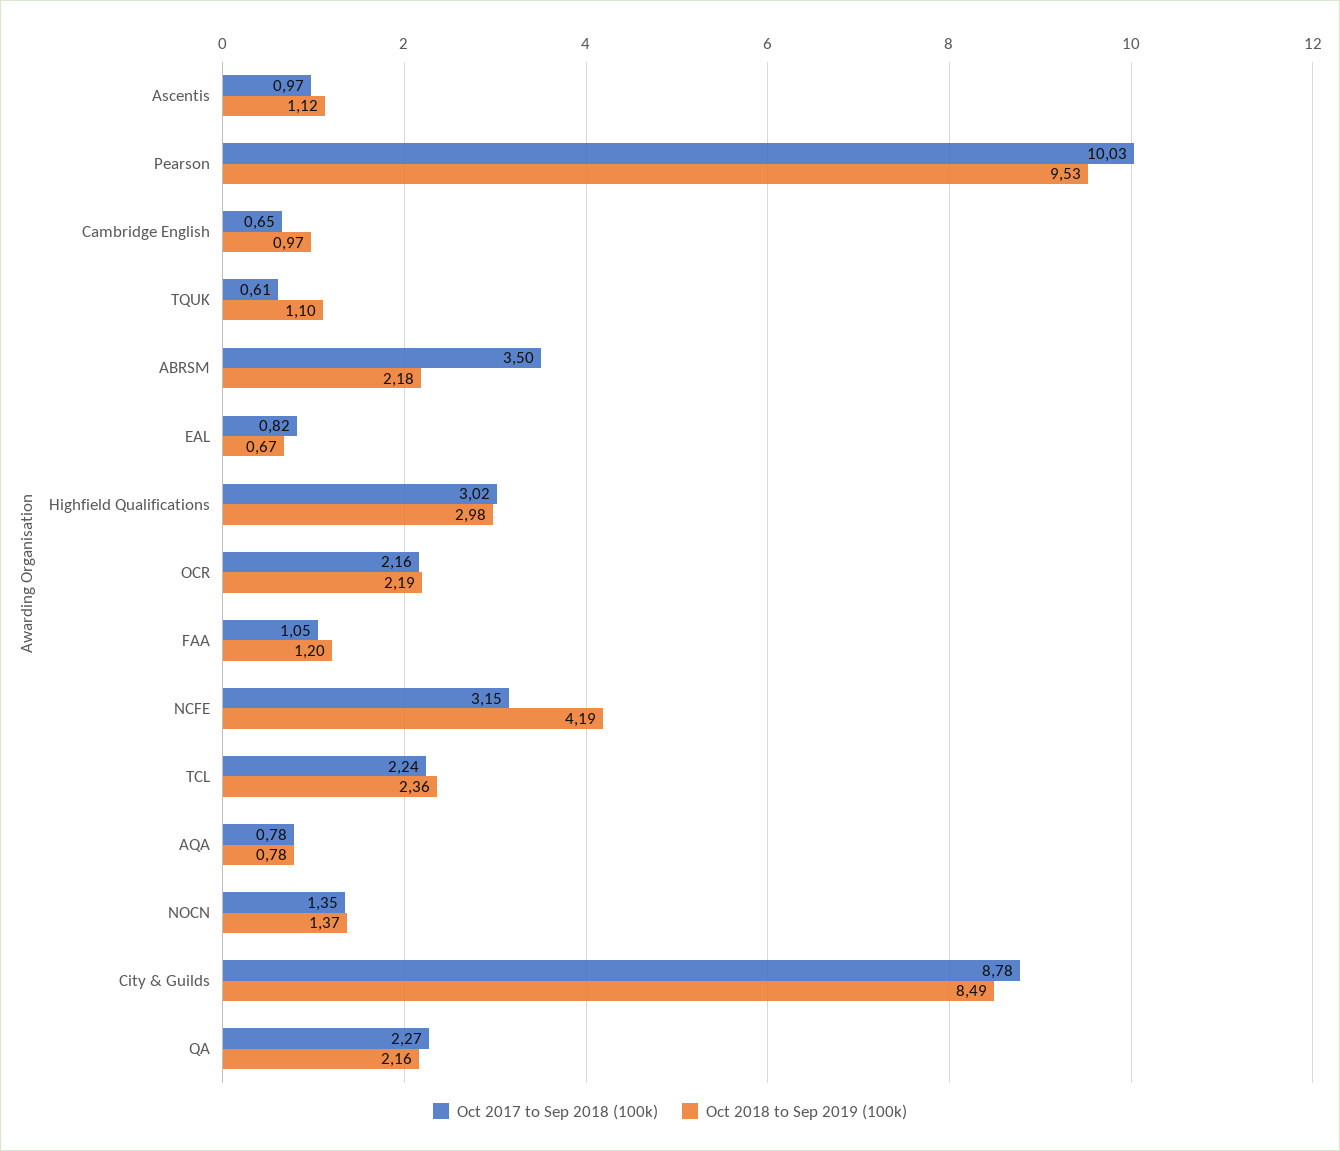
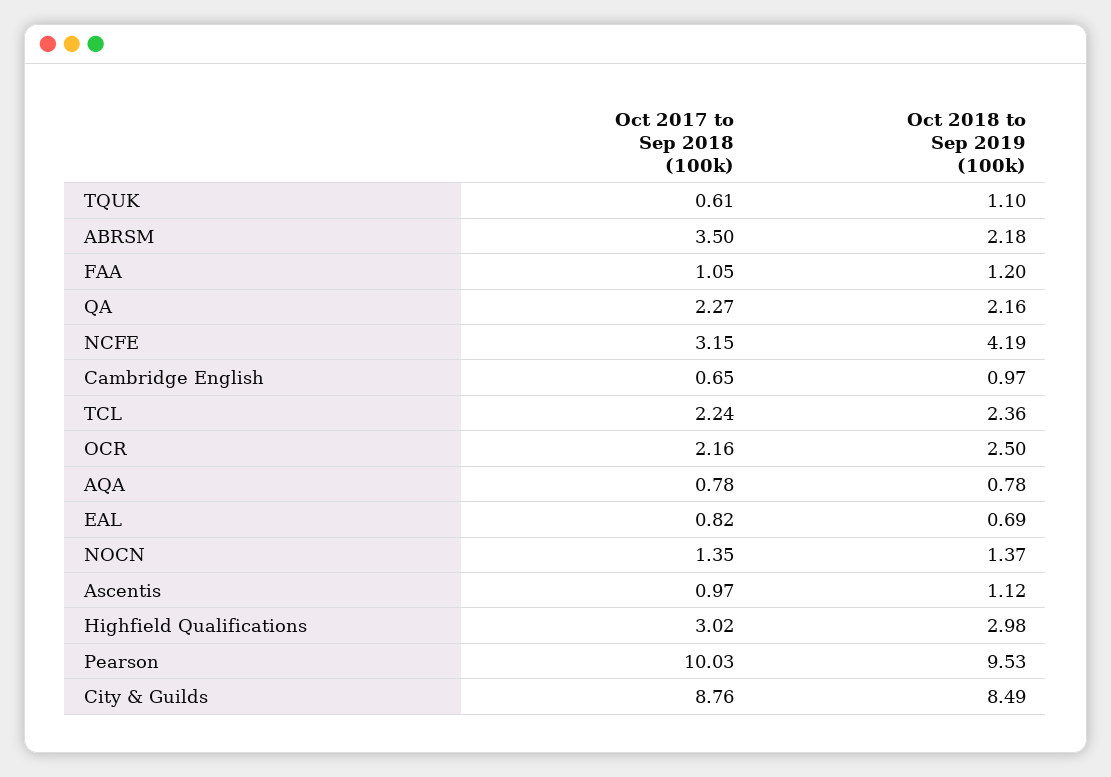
  {
    "Oct 2017 to Sep 2018 (100k)": {
      "Ascentis": 0.97,
      "Pearson": 10.03,
      "Cambridge English": 0.65,
      "TQUK": 0.61,
      "ABRSM": 3.5,
      "EAL": 0.82,
      "Highfield Qualifications": 3.02,
      "OCR": 2.16,
      "FAA": 1.05,
      "NCFE": 3.15,
      "TCL": 2.24,
      "AQA": 0.78,
      "NOCN": 1.35,
-     "City & Guilds": 8.78,
+     "City & Guilds": 8.76,
      "QA": 2.27
    },
    "Oct 2018 to Sep 2019 (100k)": {
      "Ascentis": 1.12,
      "Pearson": 9.53,
      "Cambridge English": 0.97,
      "TQUK": 1.1,
      "ABRSM": 2.18,
-     "EAL": 0.67,
+     "EAL": 0.69,
      "Highfield Qualifications": 2.98,
-     "OCR": 2.19,
+     "OCR": 2.5,
      "FAA": 1.2,
      "NCFE": 4.19,
      "TCL": 2.36,
      "AQA": 0.78,
      "NOCN": 1.37,
      "City & Guilds": 8.49,
      "QA": 2.16
    }
  }

